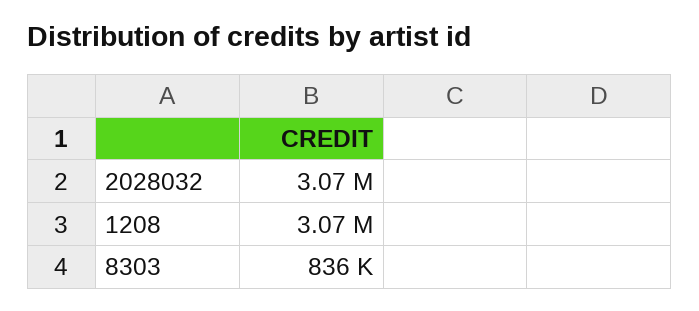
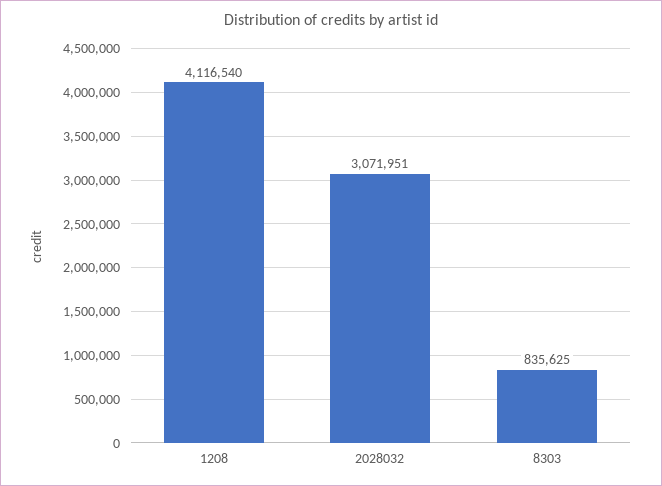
  {
    "2028032": 3071951,
-   "1208": 3070000,
+   "1208": 4116540,
    "8303": 835625
  }

